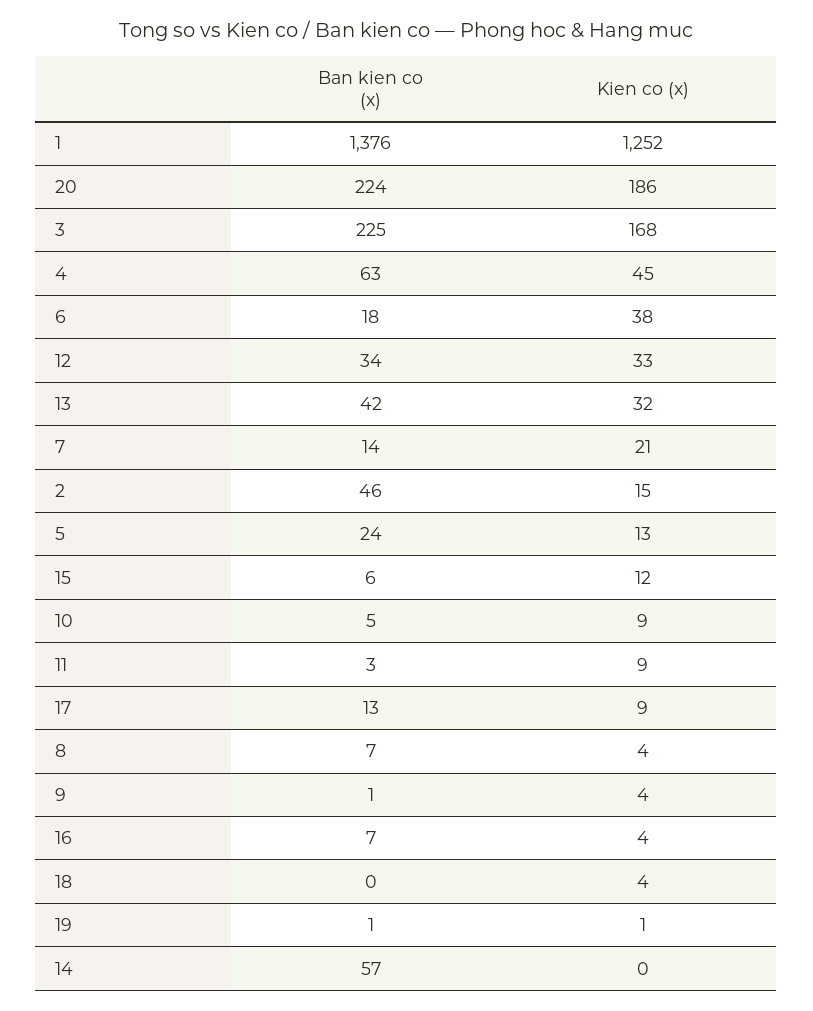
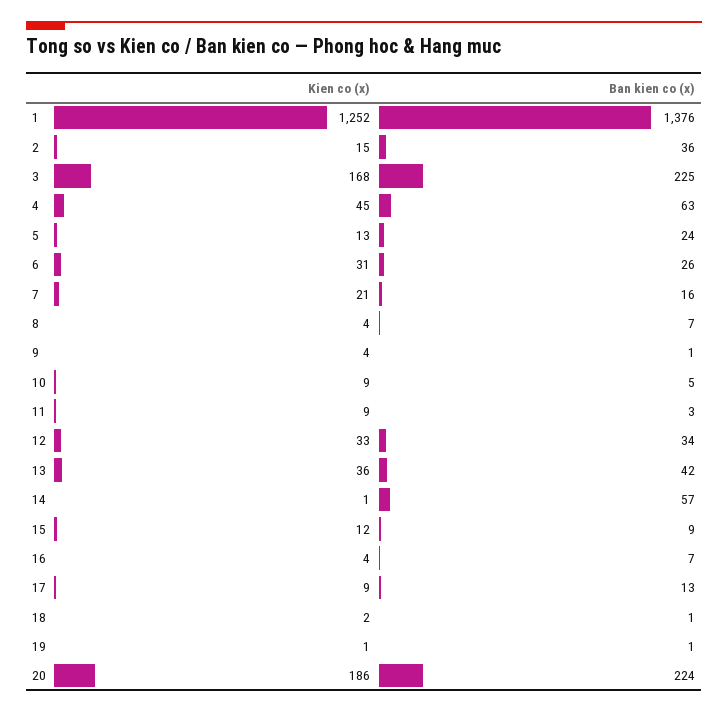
  {
    "Ban kien co (x)": {
      "1": 1376,
      "20": 224,
      "3": 225,
      "4": 63,
-     "6": 18,
+     "6": 26,
      "12": 34,
      "13": 42,
-     "7": 14,
+     "7": 16,
-     "2": 46,
+     "2": 36,
      "5": 24,
-     "15": 6,
+     "15": 9,
      "10": 5,
      "11": 3,
      "17": 13,
      "8": 7,
      "9": 1,
      "16": 7,
-     "18": 0,
+     "18": 1,
      "19": 1,
      "14": 57
    },
    "Kien co (x)": {
      "1": 1252,
      "20": 186,
      "3": 168,
      "4": 45,
-     "6": 38,
+     "6": 31,
      "12": 33,
-     "13": 32,
+     "13": 36,
      "7": 21,
      "2": 15,
      "5": 13,
      "15": 12,
      "10": 9,
      "11": 9,
      "17": 9,
      "8": 4,
      "9": 4,
      "16": 4,
-     "18": 4,
+     "18": 2,
      "19": 1,
-     "14": 0
+     "14": 1
    }
  }

